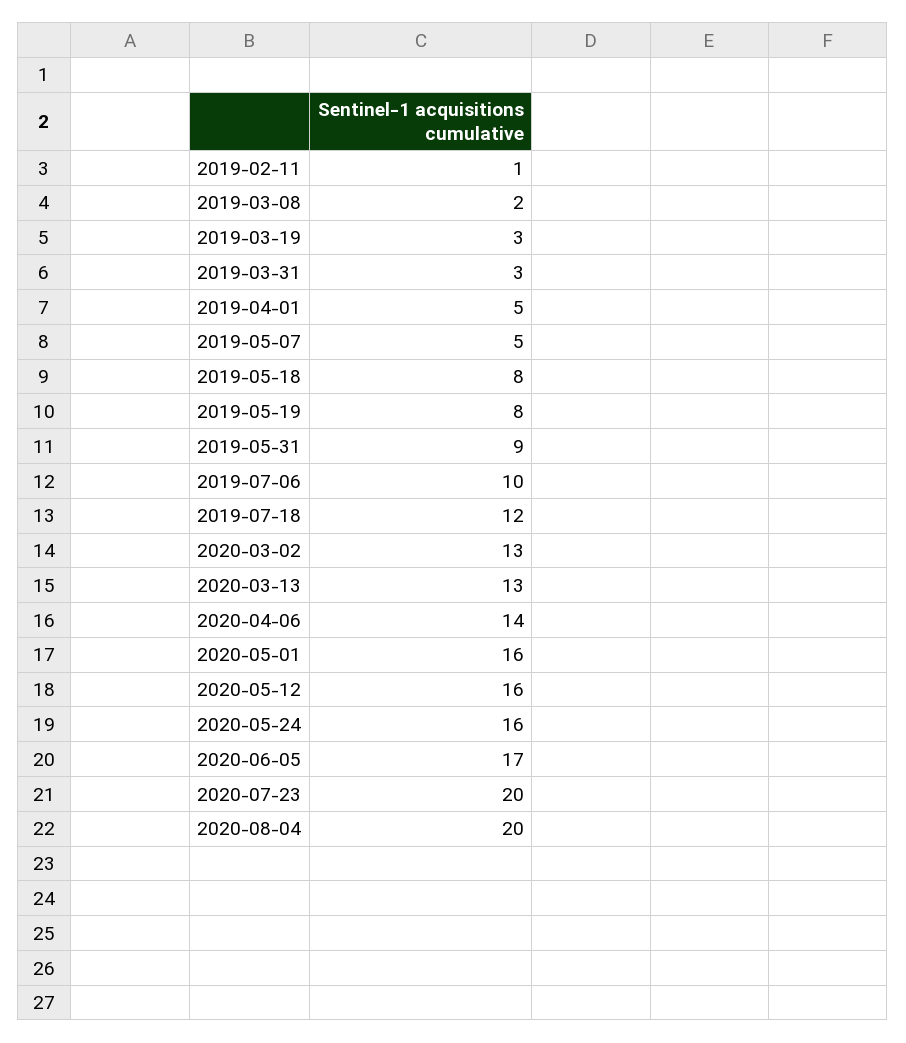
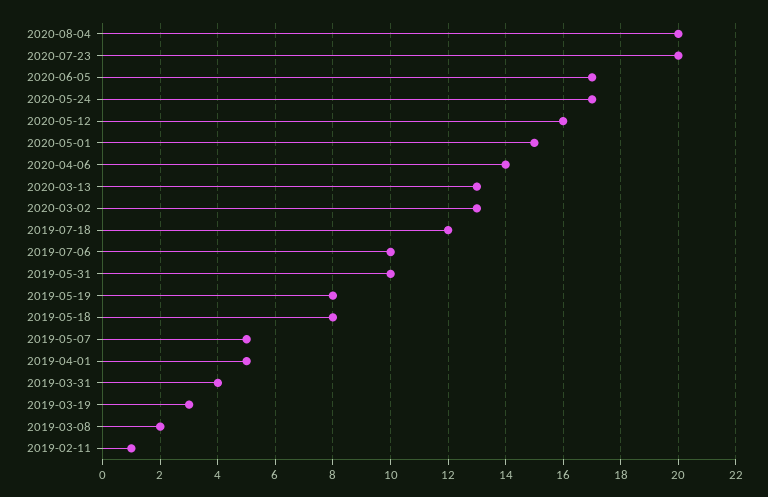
  {
    "2019-02-11": 1,
    "2019-03-08": 2,
    "2019-03-19": 3,
-   "2019-03-31": 3,
+   "2019-03-31": 4,
    "2019-04-01": 5,
    "2019-05-07": 5,
    "2019-05-18": 8,
    "2019-05-19": 8,
-   "2019-05-31": 9,
+   "2019-05-31": 10,
    "2019-07-06": 10,
    "2019-07-18": 12,
    "2020-03-02": 13,
    "2020-03-13": 13,
    "2020-04-06": 14,
-   "2020-05-01": 16,
+   "2020-05-01": 15,
    "2020-05-12": 16,
-   "2020-05-24": 16,
+   "2020-05-24": 17,
    "2020-06-05": 17,
    "2020-07-23": 20,
    "2020-08-04": 20
  }

